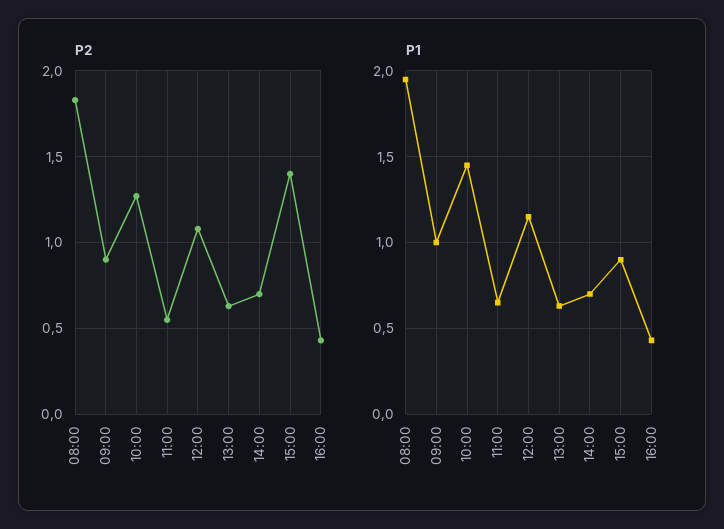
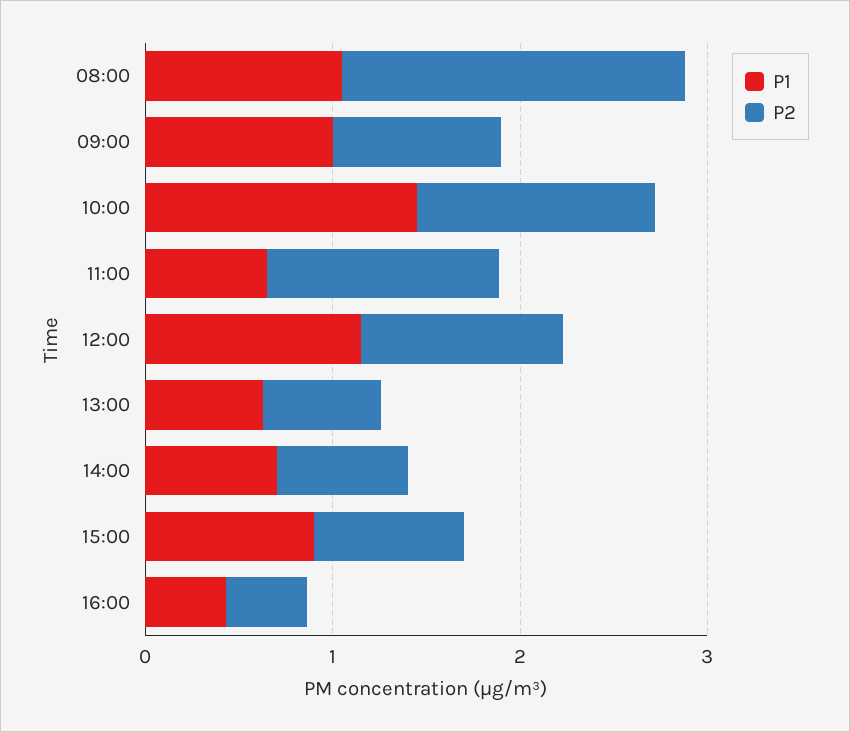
  {
    "P2": {
      "08:00": 1.85,
      "09:00": 0.9,
      "10:00": 1.25,
-     "11:00": 0.55,
+     "11:00": 1.2,
      "12:00": 1.1,
      "13:00": 0.65,
      "14:00": 0.7,
-     "15:00": 1.4,
+     "15:00": 0.8,
      "16:00": 0.45
    },
    "P1": {
-     "08:00": 1.95,
+     "08:00": 1,
      "09:00": 1,
      "10:00": 1.45,
      "11:00": 0.65,
      "12:00": 1.15,
      "13:00": 0.65,
      "14:00": 0.7,
      "15:00": 0.9,
      "16:00": 0.45
    }
  }

